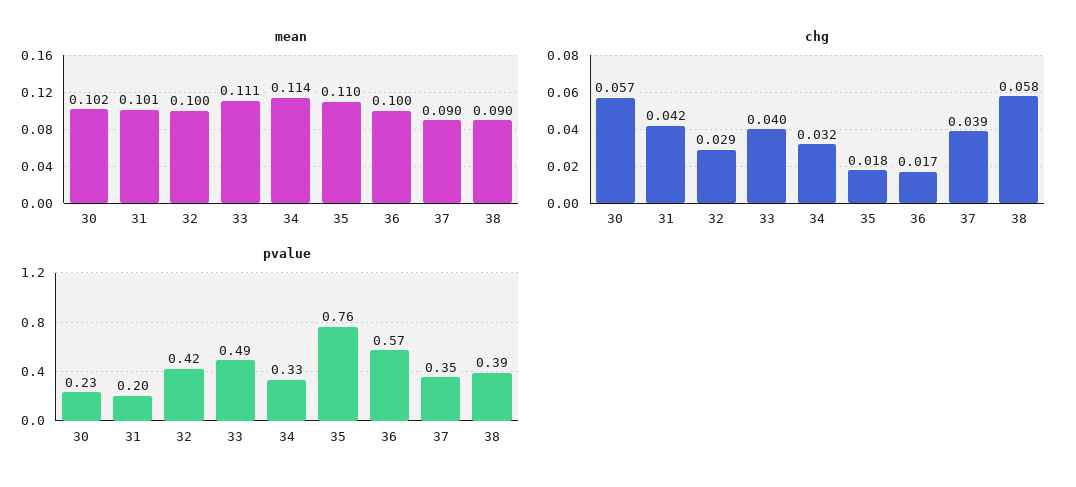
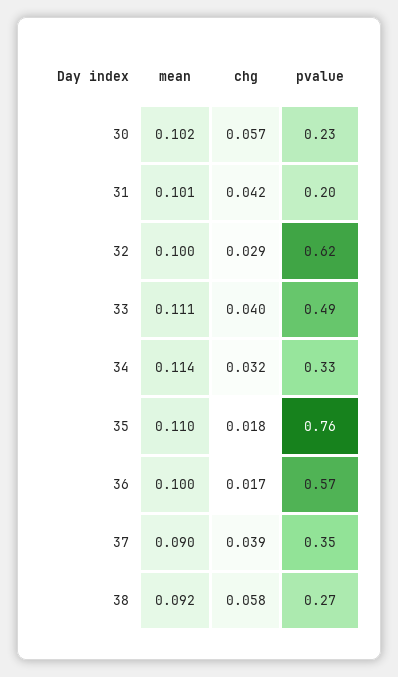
  {
    "mean": {
      "30": 0.102,
      "31": 0.101,
      "32": 0.1,
      "33": 0.111,
      "34": 0.114,
      "35": 0.11,
      "36": 0.1,
      "37": 0.09,
-     "38": 0.09
+     "38": 0.092
    },
    "chg": {
      "30": 0.057,
      "31": 0.042,
      "32": 0.029,
      "33": 0.04,
      "34": 0.032,
      "35": 0.018,
      "36": 0.017,
      "37": 0.039,
      "38": 0.058
    },
    "pvalue": {
      "30": 0.23,
      "31": 0.2,
-     "32": 0.42,
+     "32": 0.62,
      "33": 0.49,
      "34": 0.33,
      "35": 0.76,
      "36": 0.57,
      "37": 0.35,
-     "38": 0.39
+     "38": 0.27
    }
  }

